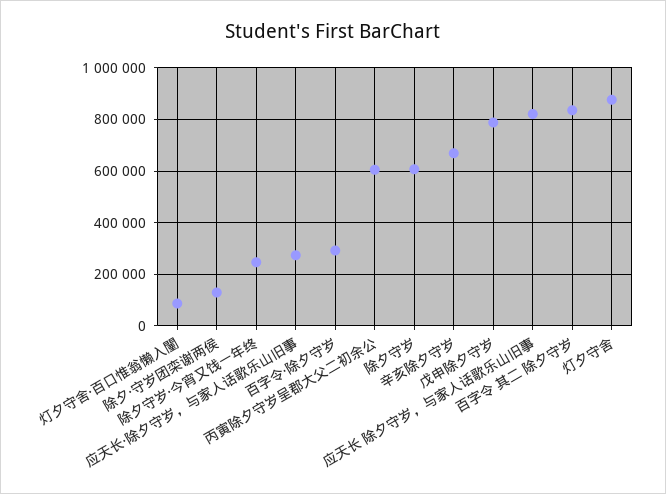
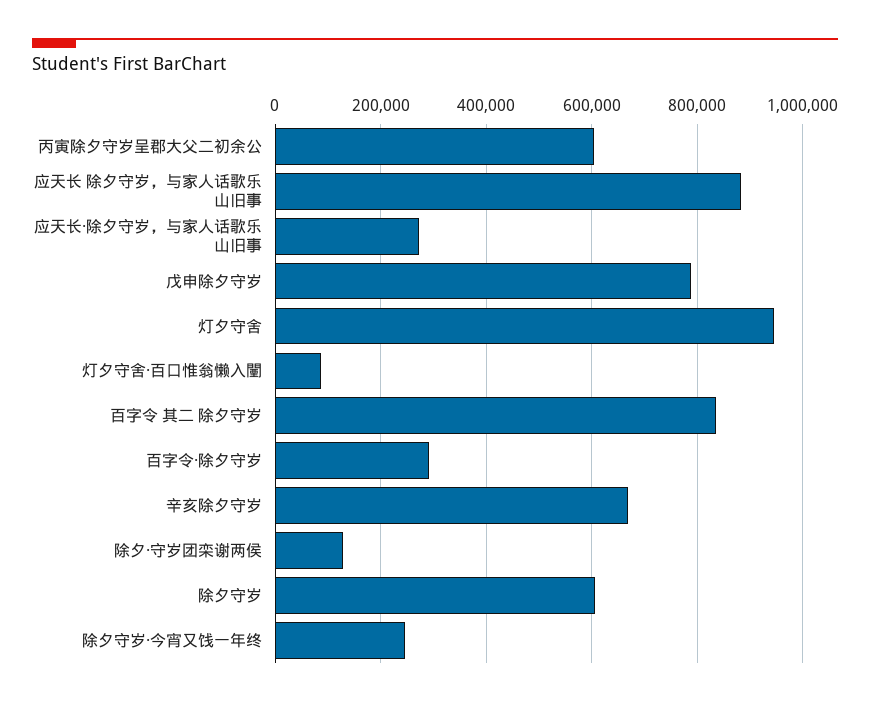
  {
    "灯夕守舍·百口惟翁懒入闉": 80000,
    "除夕·守岁团栾谢两侯": 120000,
    "除夕守岁·今宵又饯一年终": 240000,
    "应天长·除夕守岁，与家人话歌乐山旧事": 280000,
    "百字令·除夕守岁": 300000,
    "丙寅除夕守岁呈郡大父二初余公": 600000,
    "除夕守岁": 600000,
    "辛亥除夕守岁": 660000,
    "戊申除夕守岁": 780000,
-   "应天长 除夕守岁，与家人话歌乐山旧事": 825000,
+   "应天长 除夕守岁，与家人话歌乐山旧事": 880000,
    "百字令 其二 除夕守岁": 840000,
-   "灯夕守舍": 875000
+   "灯夕守舍": 940000
  }

